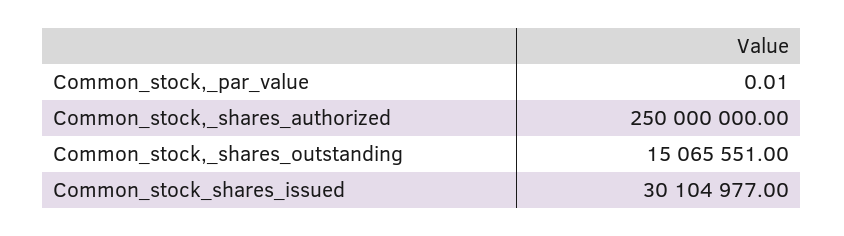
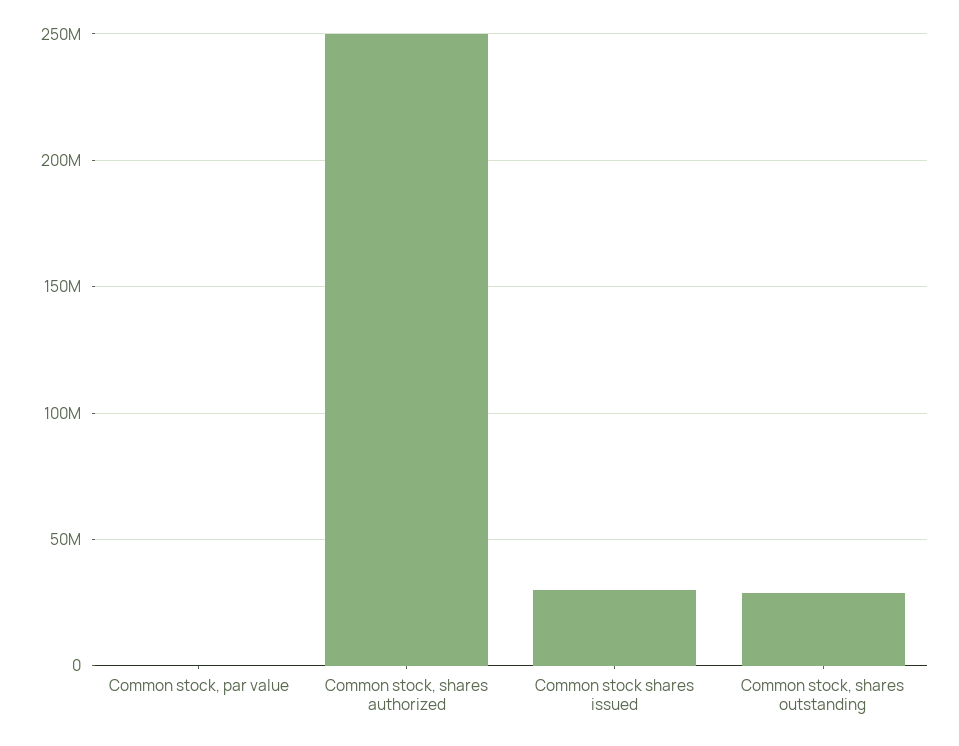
  {
    "Common_stock,_par_value": 0.01,
    "Common_stock,_shares_authorized": 250000000,
-   "Common_stock,_shares_outstanding": 15065551,
+   "Common_stock,_shares_outstanding": 30000000,
    "Common_stock_shares_issued": 30104977
  }

